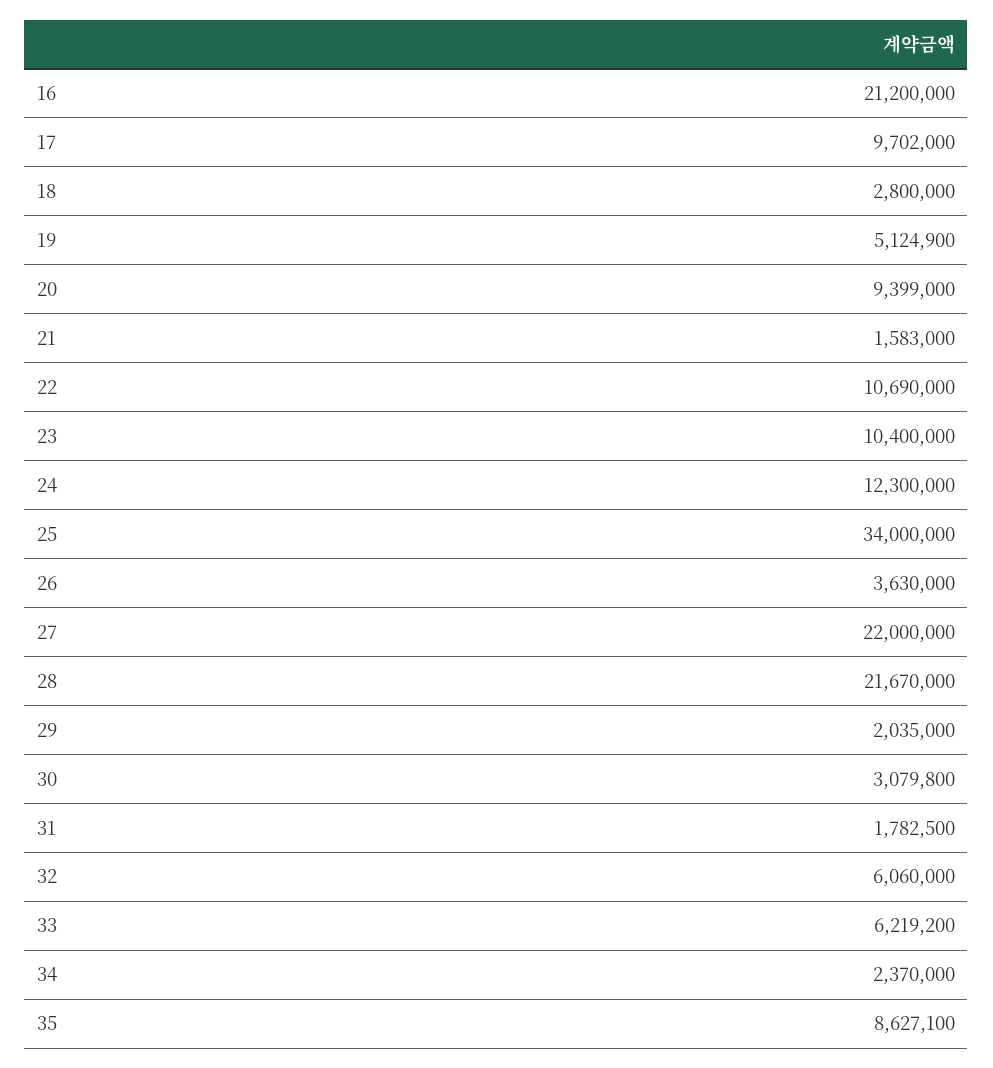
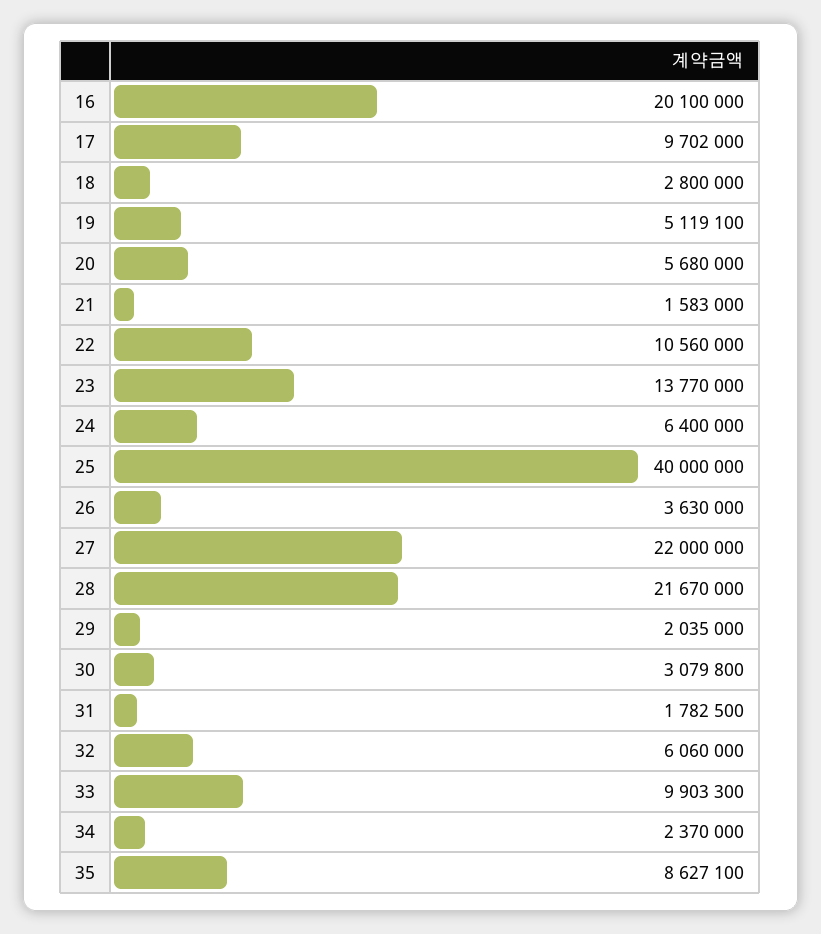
  {
-   "16": 21200000,
+   "16": 20100000,
    "17": 9702000,
    "18": 2800000,
-   "19": 5124900,
+   "19": 5119100,
-   "20": 9399000,
+   "20": 5680000,
    "21": 1583000,
-   "22": 10690000,
+   "22": 10560000,
-   "23": 10400000,
+   "23": 13770000,
-   "24": 12300000,
+   "24": 6400000,
-   "25": 34000000,
+   "25": 40000000,
    "26": 3630000,
    "27": 22000000,
    "28": 21670000,
    "29": 2035000,
    "30": 3079800,
    "31": 1782500,
    "32": 6060000,
-   "33": 6219200,
+   "33": 9903300,
    "34": 2370000,
    "35": 8627100
  }

